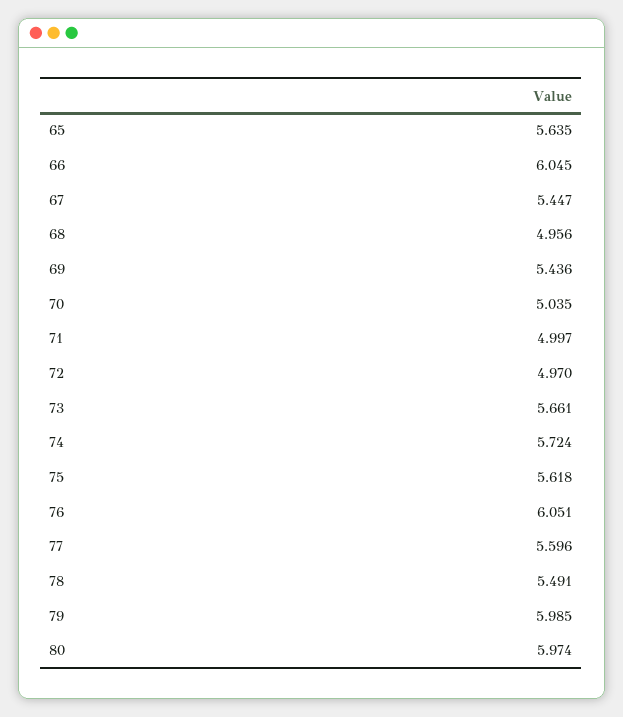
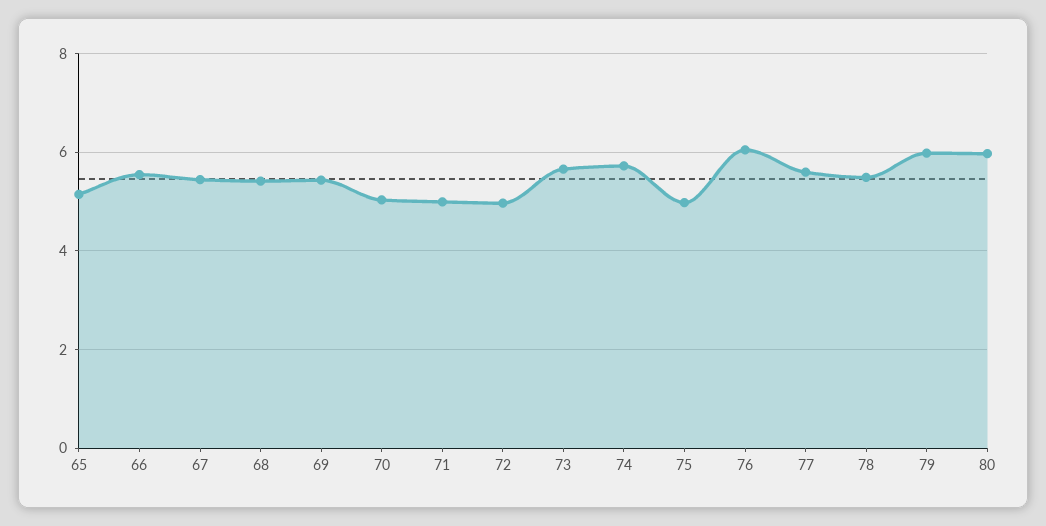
  {
-   "65": 5.635,
+   "65": 5.2,
-   "66": 6.045,
+   "66": 5.6,
    "67": 5.447,
-   "68": 4.956,
+   "68": 5.4,
    "69": 5.436,
    "70": 5.035,
    "71": 4.997,
    "72": 4.97,
    "73": 5.661,
    "74": 5.724,
-   "75": 5.618,
+   "75": 5,
    "76": 6.051,
    "77": 5.596,
    "78": 5.491,
    "79": 5.985,
    "80": 5.974
  }

